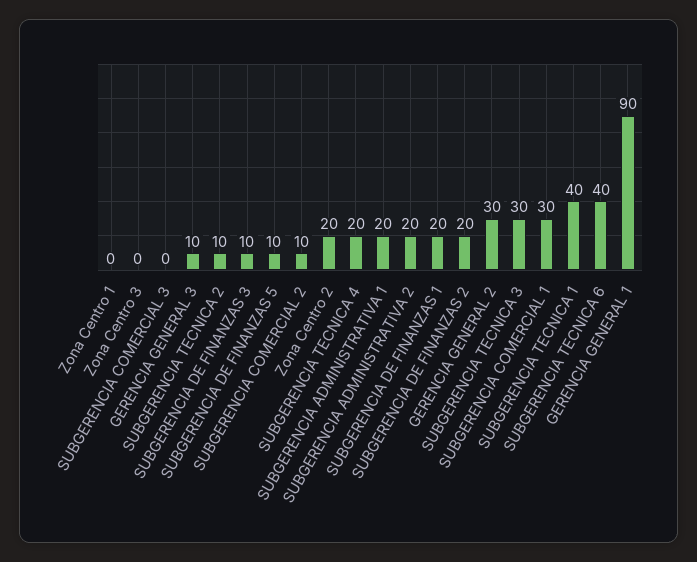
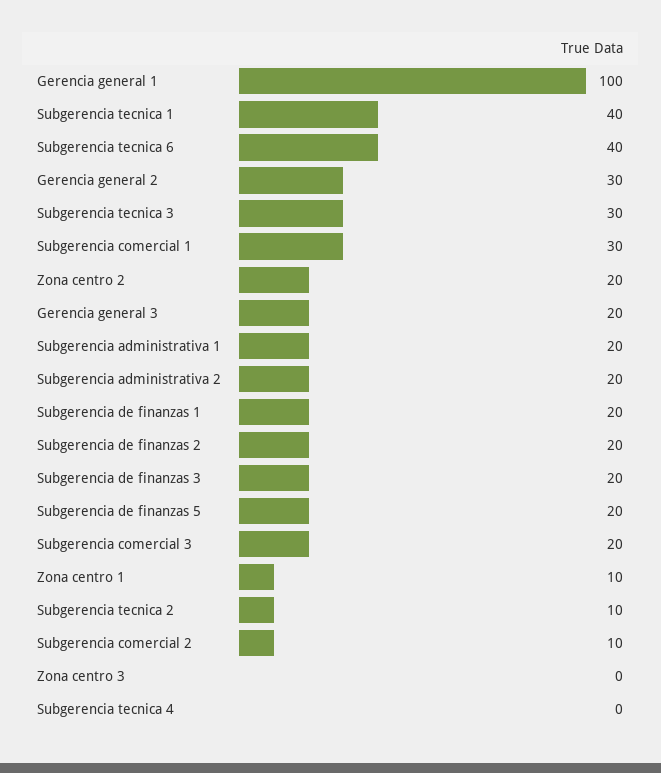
  {
-   "Zona Centro 1": 0,
+   "Zona Centro 1": 10,
    "Zona Centro 3": 0,
-   "SUBGERENCIA COMERCIAL 3": 0,
+   "SUBGERENCIA COMERCIAL 3": 20,
-   "GERENCIA GENERAL 3": 10,
+   "GERENCIA GENERAL 3": 20,
    "SUBGERENCIA TECNICA 2": 10,
-   "SUBGERENCIA DE FINANZAS 3": 10,
+   "SUBGERENCIA DE FINANZAS 3": 20,
-   "SUBGERENCIA DE FINANZAS 5": 10,
+   "SUBGERENCIA DE FINANZAS 5": 20,
    "SUBGERENCIA COMERCIAL 2": 10,
    "Zona Centro 2": 20,
-   "SUBGERENCIA TECNICA 4": 20,
+   "SUBGERENCIA TECNICA 4": 0,
    "SUBGERENCIA ADMINISTRATIVA 1": 20,
    "SUBGERENCIA ADMINISTRATIVA 2": 20,
    "SUBGERENCIA DE FINANZAS 1": 20,
    "SUBGERENCIA DE FINANZAS 2": 20,
    "GERENCIA GENERAL 2": 30,
    "SUBGERENCIA TECNICA 3": 30,
    "SUBGERENCIA COMERCIAL 1": 30,
    "SUBGERENCIA TECNICA 1": 40,
    "SUBGERENCIA TECNICA 6": 40,
-   "GERENCIA GENERAL 1": 90
+   "GERENCIA GENERAL 1": 100
  }

